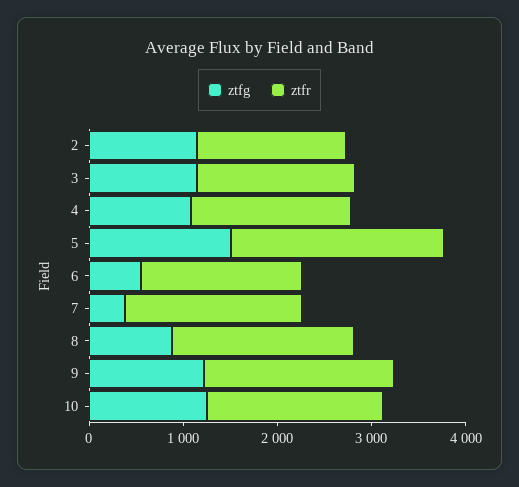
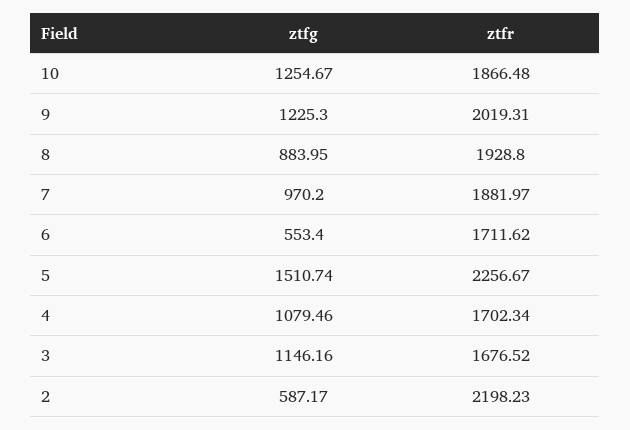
  {
    "ztfg": {
-     "2": 1200,
+     "2": 587.17,
      "3": 1146.16,
      "4": 1079.46,
      "5": 1510.74,
      "6": 553.4,
-     "7": 400,
+     "7": 970.2,
      "8": 883.95,
      "9": 1225.3,
      "10": 1254.67
    },
    "ztfr": {
-     "2": 1600,
+     "2": 2198.23,
      "3": 1676.52,
      "4": 1702.34,
      "5": 2256.67,
      "6": 1711.62,
      "7": 1881.97,
      "8": 1928.8,
      "9": 2019.31,
      "10": 1866.48
    }
  }

